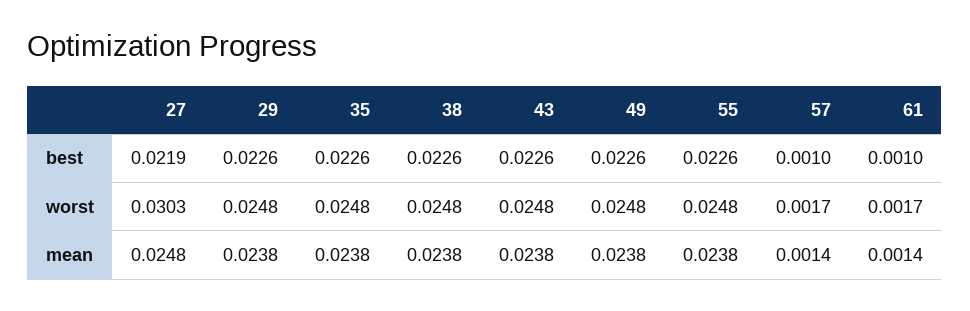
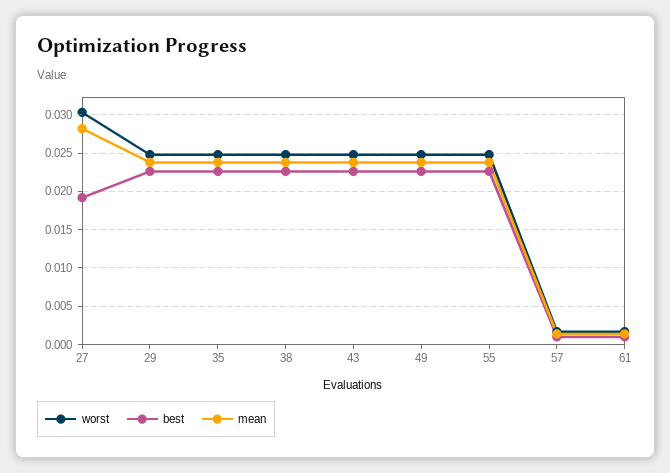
  {
    "best": {
-     "27": 0.0219,
+     "27": 0.019,
      "29": 0.0226,
      "35": 0.0226,
      "38": 0.0226,
      "43": 0.0226,
      "49": 0.0226,
      "55": 0.0226,
      "57": 0.001,
      "61": 0.001
    },
    "worst": {
      "27": 0.0303,
      "29": 0.0248,
      "35": 0.0248,
      "38": 0.0248,
      "43": 0.0248,
      "49": 0.0248,
      "55": 0.0248,
      "57": 0.0017,
      "61": 0.0017
    },
    "mean": {
-     "27": 0.0248,
+     "27": 0.028,
      "29": 0.0238,
      "35": 0.0238,
      "38": 0.0238,
      "43": 0.0238,
      "49": 0.0238,
      "55": 0.0238,
      "57": 0.0014,
      "61": 0.0014
    }
  }

